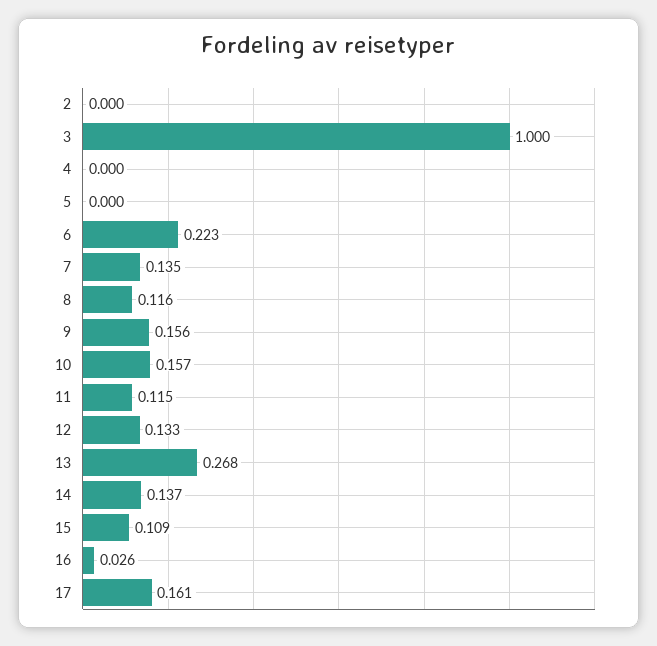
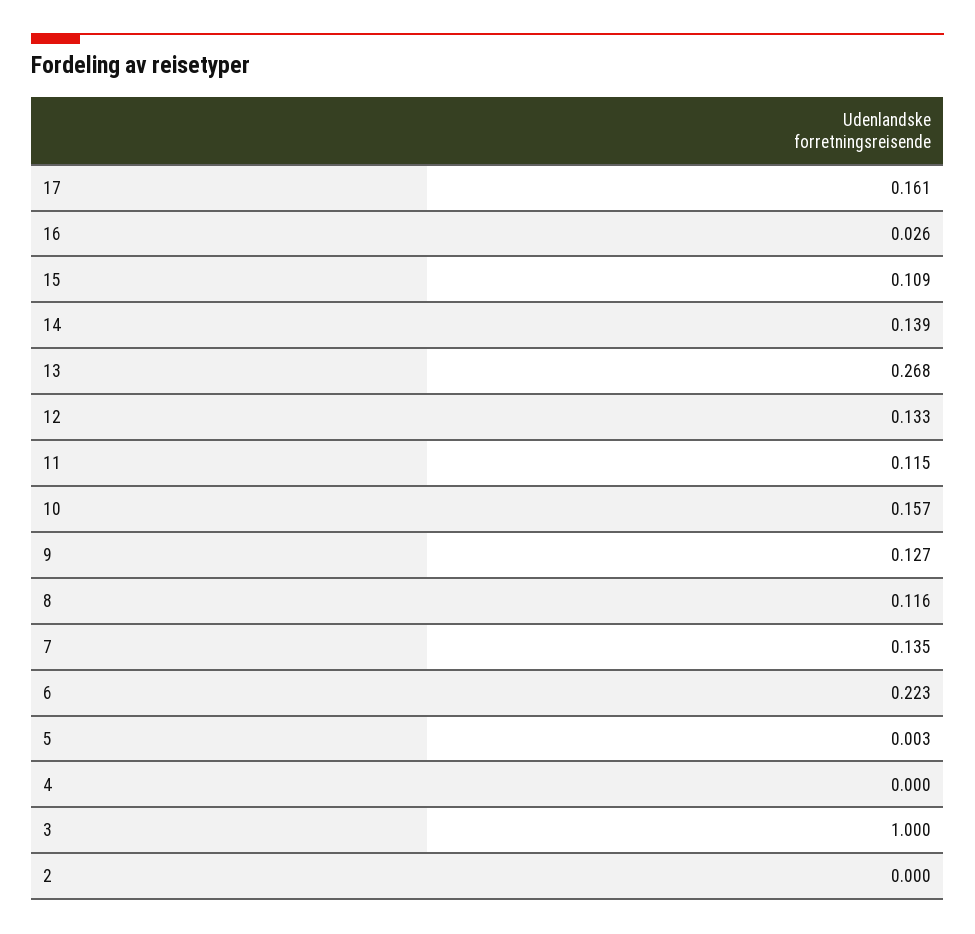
  {
    "2": 0,
    "3": 1,
    "4": 0,
-   "5": 0,
+   "5": 0.003,
    "6": 0.223,
    "7": 0.135,
    "8": 0.116,
-   "9": 0.156,
+   "9": 0.127,
    "10": 0.157,
    "11": 0.115,
    "12": 0.133,
    "13": 0.268,
-   "14": 0.137,
+   "14": 0.139,
    "15": 0.109,
    "16": 0.026,
    "17": 0.161
  }

